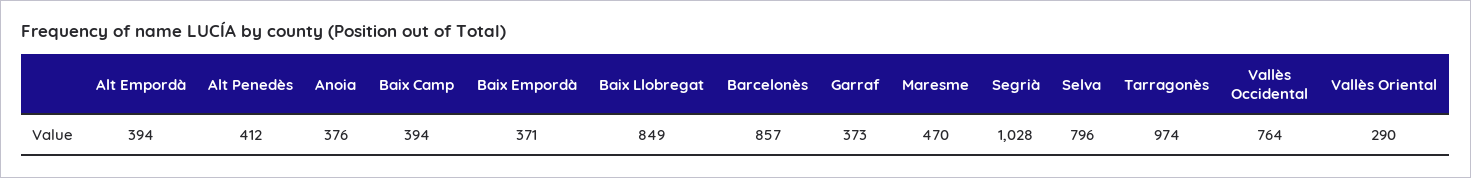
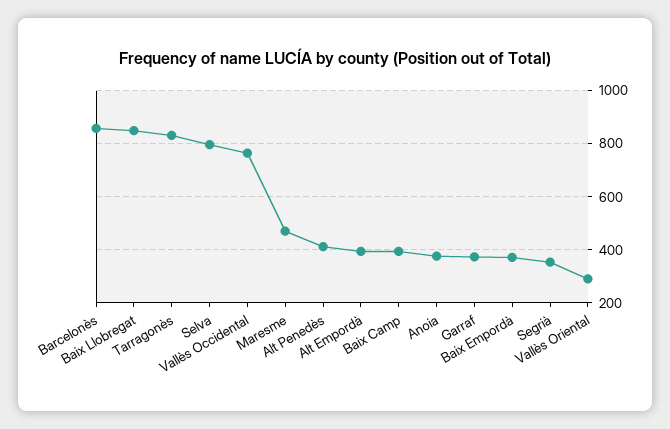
  {
    "Alt Empordà": 394,
    "Alt Penedès": 412,
    "Anoia": 376,
    "Baix Camp": 394,
    "Baix Empordà": 371,
    "Baix Llobregat": 849,
    "Barcelonès": 857,
    "Garraf": 373,
    "Maresme": 470,
-   "Segrià": 1028,
+   "Segrià": 350,
    "Selva": 796,
-   "Tarragonès": 974,
+   "Tarragonès": 825,
    "Vallès Occidental": 764,
    "Vallès Oriental": 290
  }

